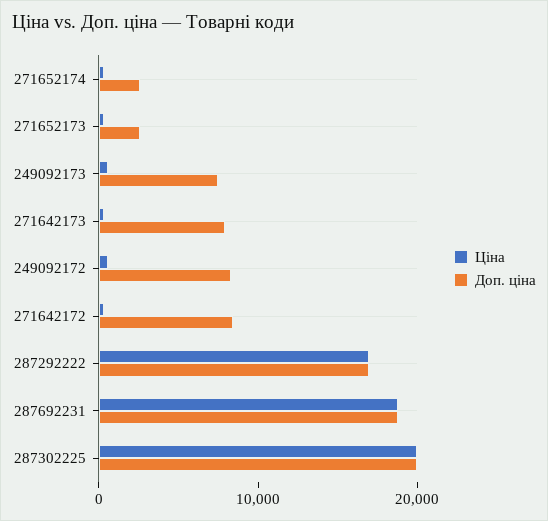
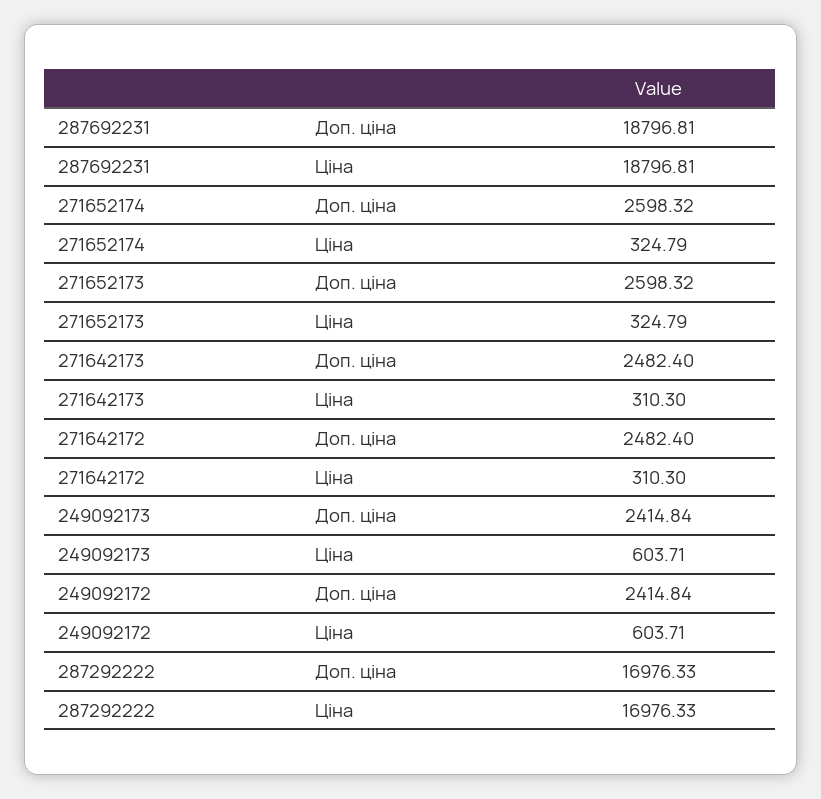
  {
    "Ціна": {
      "271652174": 324.79,
      "271652173": 324.79,
      "249092173": 603.71,
      "271642173": 310.3,
      "249092172": 603.71,
      "271642172": 310.3,
      "287292222": 16976.33,
-     "287692231": 18796.81,
+     "287692231": 18796.81
-     "287302225": 20000
    },
    "Доп. ціна": {
      "271652174": 2598.32,
      "271652173": 2598.32,
-     "249092173": 8000,
+     "249092173": 2414.84,
-     "271642173": 8000,
+     "271642173": 2482.4,
-     "249092172": 8000,
+     "249092172": 2414.84,
-     "271642172": 8000,
+     "271642172": 2482.4,
      "287292222": 16976.33,
-     "287692231": 18796.81,
+     "287692231": 18796.81
-     "287302225": 20000
    }
  }

